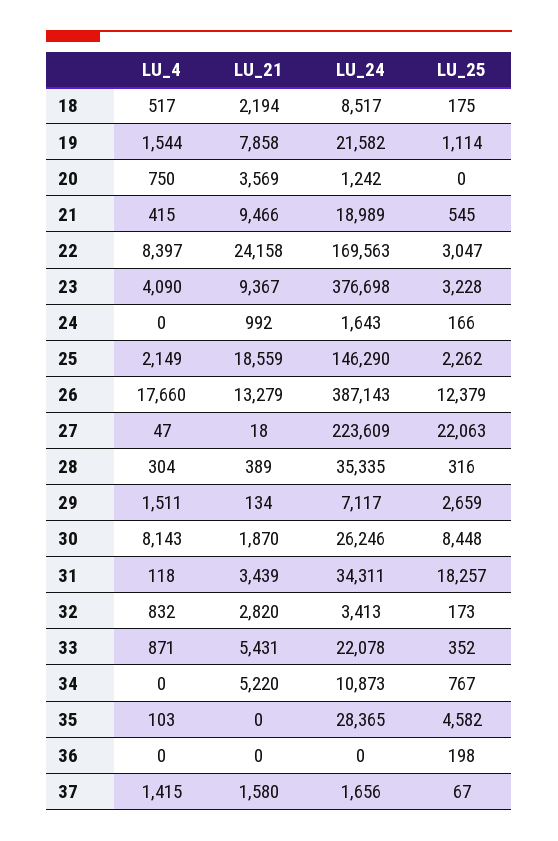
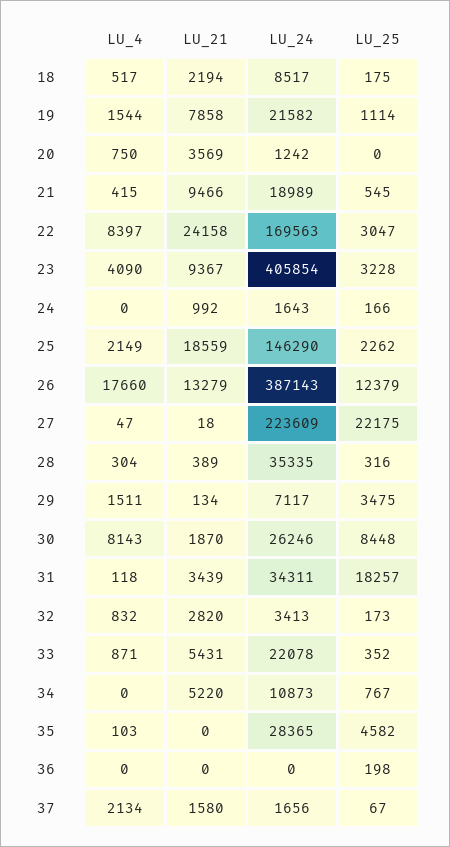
  {
    "LU_4": {
      "18": 517,
      "19": 1544,
      "20": 750,
      "21": 415,
      "22": 8397,
      "23": 4090,
      "24": 0,
      "25": 2149,
      "26": 17660,
      "27": 47,
      "28": 304,
      "29": 1511,
      "30": 8143,
      "31": 118,
      "32": 832,
      "33": 871,
      "34": 0,
      "35": 103,
      "36": 0,
-     "37": 1415
+     "37": 2134
    },
    "LU_21": {
      "18": 2194,
      "19": 7858,
      "20": 3569,
      "21": 9466,
      "22": 24158,
      "23": 9367,
      "24": 992,
      "25": 18559,
      "26": 13279,
      "27": 18,
      "28": 389,
      "29": 134,
      "30": 1870,
      "31": 3439,
      "32": 2820,
      "33": 5431,
      "34": 5220,
      "35": 0,
      "36": 0,
      "37": 1580
    },
    "LU_24": {
      "18": 8517,
      "19": 21582,
      "20": 1242,
      "21": 18989,
      "22": 169563,
-     "23": 376698,
+     "23": 405854,
      "24": 1643,
      "25": 146290,
      "26": 387143,
      "27": 223609,
      "28": 35335,
      "29": 7117,
      "30": 26246,
      "31": 34311,
      "32": 3413,
      "33": 22078,
      "34": 10873,
      "35": 28365,
      "36": 0,
      "37": 1656
    },
    "LU_25": {
      "18": 175,
      "19": 1114,
      "20": 0,
      "21": 545,
      "22": 3047,
      "23": 3228,
      "24": 166,
      "25": 2262,
      "26": 12379,
-     "27": 22063,
+     "27": 22175,
      "28": 316,
-     "29": 2659,
+     "29": 3475,
      "30": 8448,
      "31": 18257,
      "32": 173,
      "33": 352,
      "34": 767,
      "35": 4582,
      "36": 198,
      "37": 67
    }
  }

